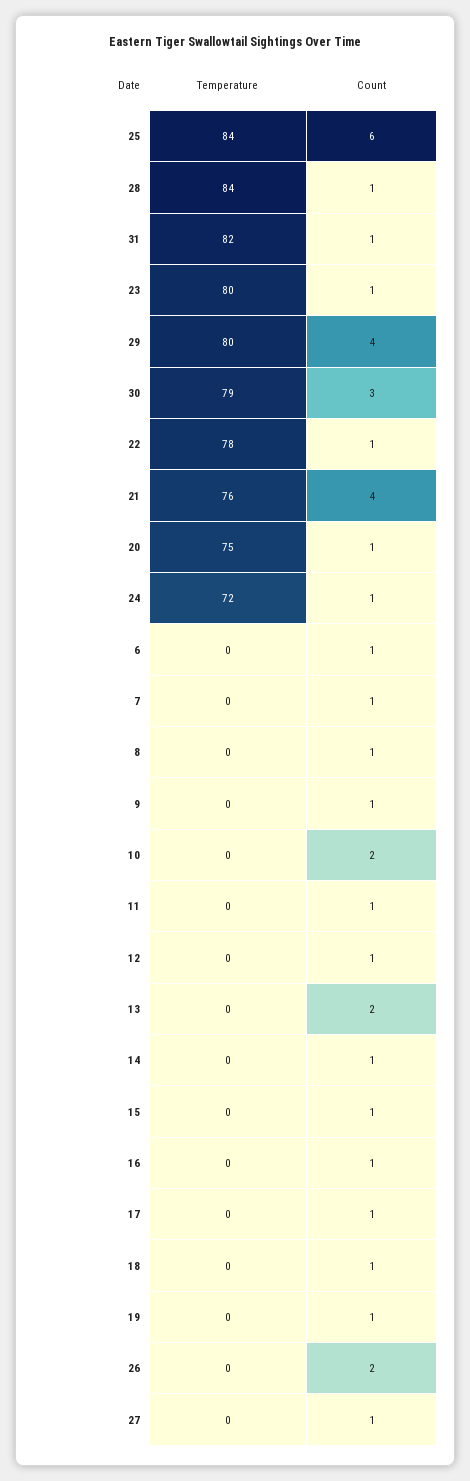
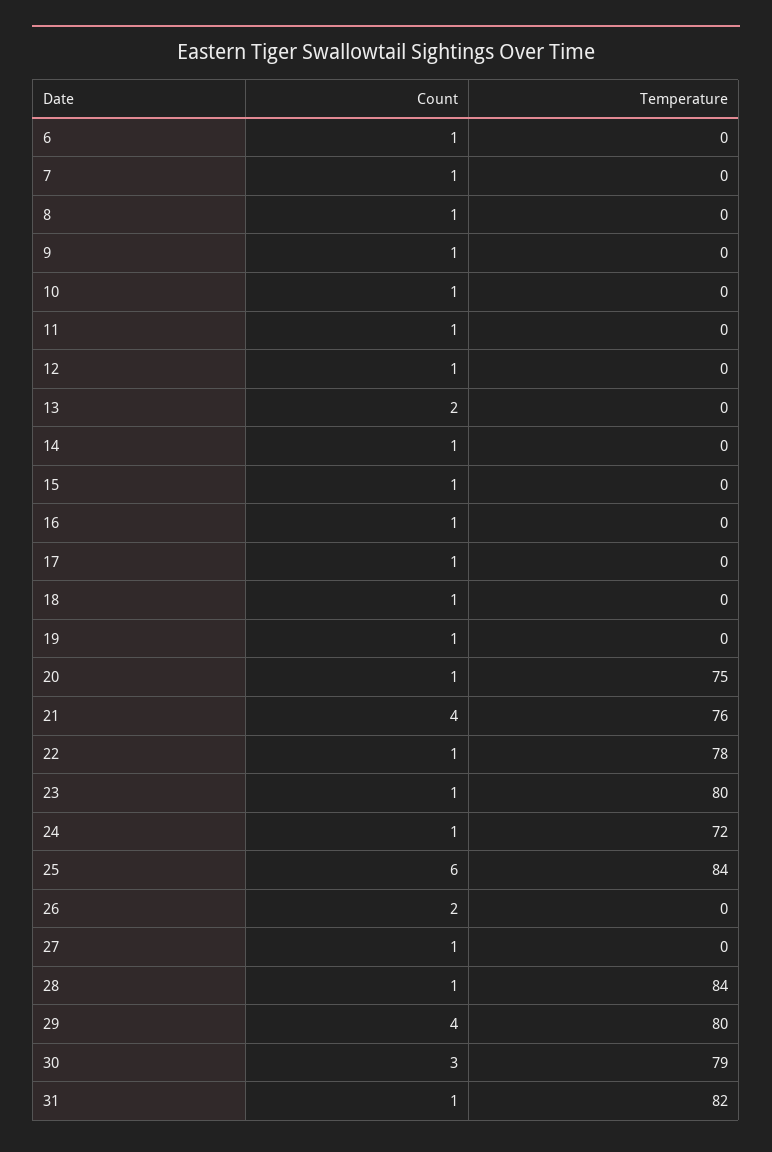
  {
    "Temperature": {
      "25": 84,
      "28": 84,
      "31": 82,
      "23": 80,
      "29": 80,
      "30": 79,
      "22": 78,
      "21": 76,
      "20": 75,
      "24": 72,
      "6": 0,
      "7": 0,
      "8": 0,
      "9": 0,
      "10": 0,
      "11": 0,
      "12": 0,
      "13": 0,
      "14": 0,
      "15": 0,
      "16": 0,
      "17": 0,
      "18": 0,
      "19": 0,
      "26": 0,
      "27": 0
    },
    "Count": {
      "25": 6,
      "28": 1,
      "31": 1,
      "23": 1,
      "29": 4,
      "30": 3,
      "22": 1,
      "21": 4,
      "20": 1,
      "24": 1,
      "6": 1,
      "7": 1,
      "8": 1,
      "9": 1,
-     "10": 2,
+     "10": 1,
      "11": 1,
      "12": 1,
      "13": 2,
      "14": 1,
      "15": 1,
      "16": 1,
      "17": 1,
      "18": 1,
      "19": 1,
      "26": 2,
      "27": 1
    }
  }

